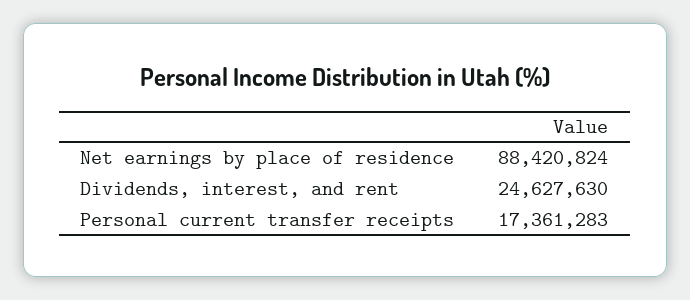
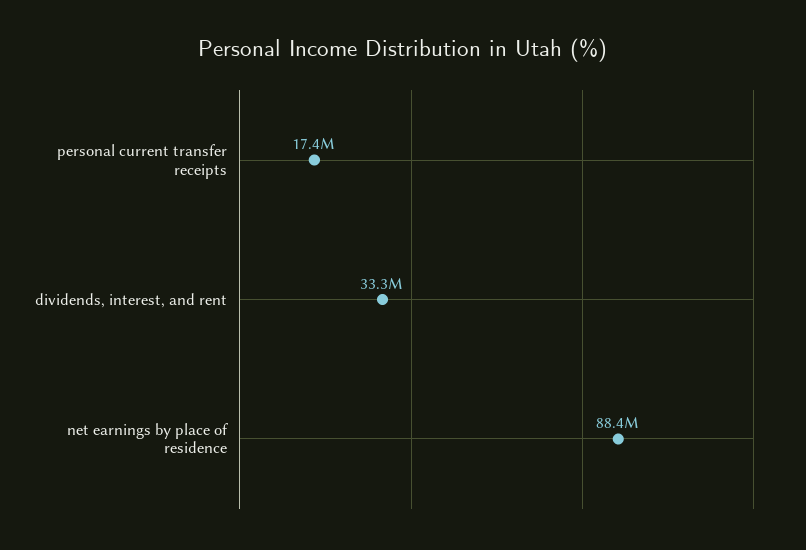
  {
    "Net earnings by place of residence": 88420824,
-   "Dividends, interest, and rent": 24627630,
+   "Dividends, interest, and rent": 33300000,
    "Personal current transfer receipts": 17361283
  }

